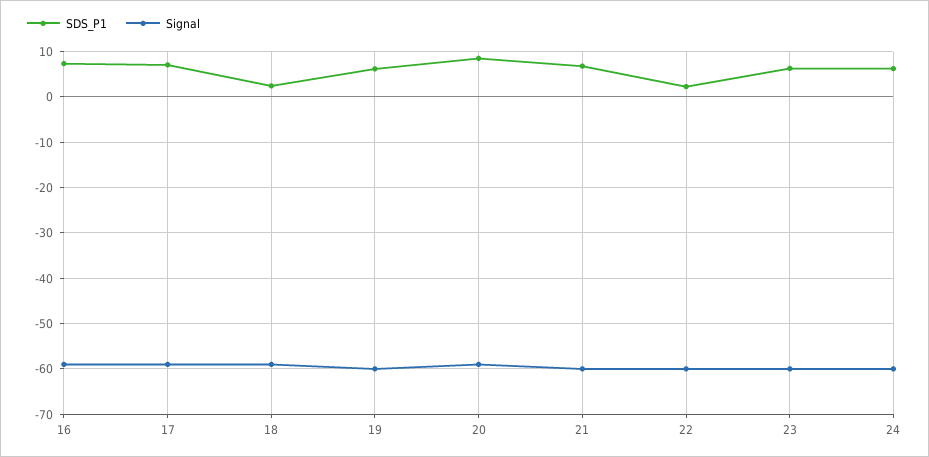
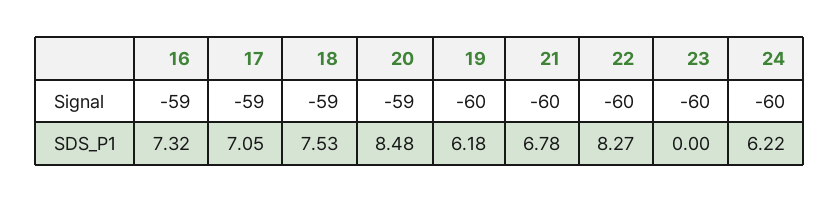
  {
    "SDS_P1": {
      "16": 7.32,
      "17": 7.05,
-     "18": 2,
+     "18": 7.53,
      "19": 6.18,
      "20": 8.48,
      "21": 6.78,
-     "22": 2,
+     "22": 8.27,
-     "23": 6,
+     "23": 0,
      "24": 6.22
    },
    "Signal": {
      "16": -59,
      "17": -59,
      "18": -59,
      "19": -60,
      "20": -59,
      "21": -60,
      "22": -60,
      "23": -60,
      "24": -60
    }
  }

